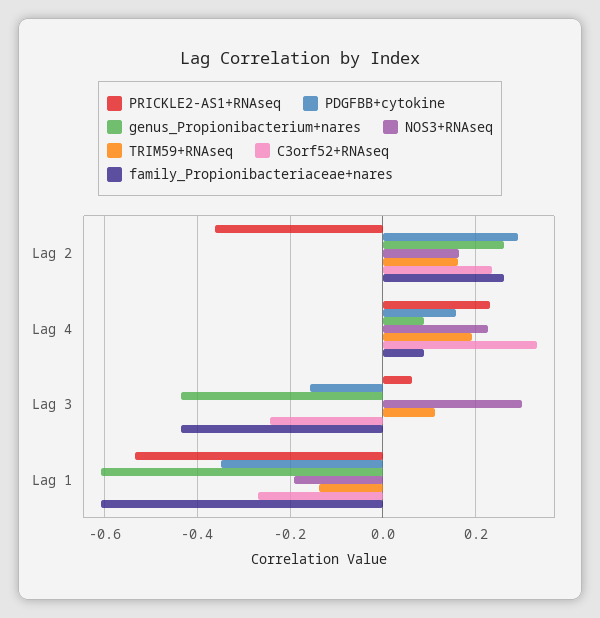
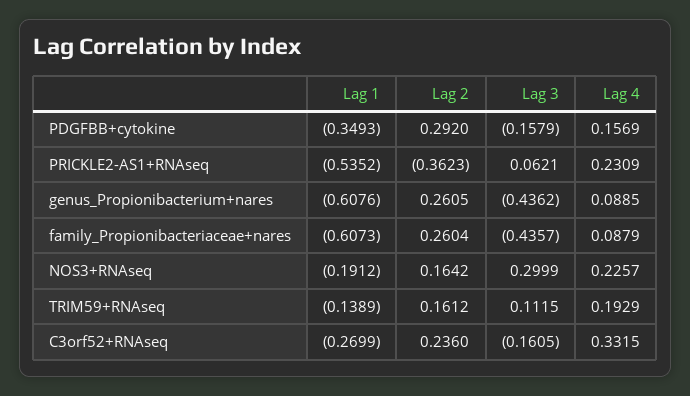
  {
    "PRICKLE2-AS1+RNAseq": {
      "Lag 2": -0.3623,
      "Lag 4": 0.2309,
      "Lag 3": 0.0621,
      "Lag 1": -0.5352
    },
    "PDGFBB+cytokine": {
      "Lag 2": 0.292,
      "Lag 4": 0.1569,
      "Lag 3": -0.1579,
      "Lag 1": -0.3493
    },
    "genus_Propionibacterium+nares": {
      "Lag 2": 0.2605,
      "Lag 4": 0.0885,
      "Lag 3": -0.4362,
      "Lag 1": -0.6076
    },
    "NOS3+RNAseq": {
      "Lag 2": 0.1642,
      "Lag 4": 0.2257,
      "Lag 3": 0.2999,
      "Lag 1": -0.1912
    },
    "TRIM59+RNAseq": {
      "Lag 2": 0.1612,
      "Lag 4": 0.1929,
      "Lag 3": 0.1115,
      "Lag 1": -0.1389
    },
    "C3orf52+RNAseq": {
      "Lag 2": 0.236,
      "Lag 4": 0.3315,
-     "Lag 3": -0.24,
+     "Lag 3": -0.1605,
      "Lag 1": -0.2699
    },
    "family_Propionibacteriaceae+nares": {
      "Lag 2": 0.2604,
      "Lag 4": 0.0879,
      "Lag 3": -0.4357,
      "Lag 1": -0.6073
    }
  }

